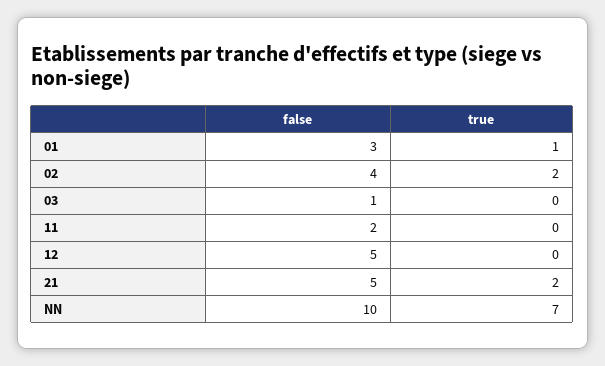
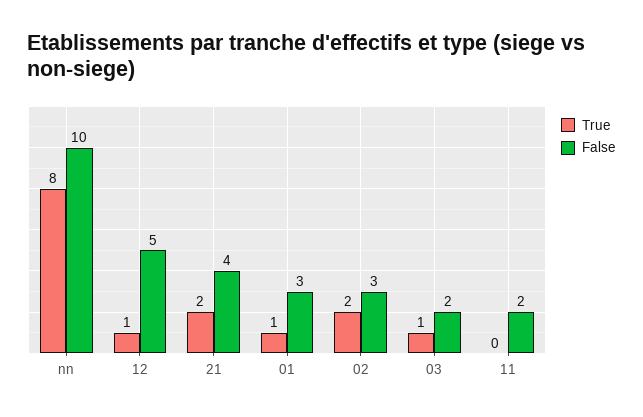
  {
    "false": {
      "01": 3,
-     "02": 4,
+     "02": 3,
-     "03": 1,
+     "03": 2,
      "11": 2,
      "12": 5,
-     "21": 5,
+     "21": 4,
      "NN": 10
    },
    "true": {
      "01": 1,
      "02": 2,
-     "03": 0,
+     "03": 1,
      "11": 0,
-     "12": 0,
+     "12": 1,
      "21": 2,
-     "NN": 7
+     "NN": 8
    }
  }

